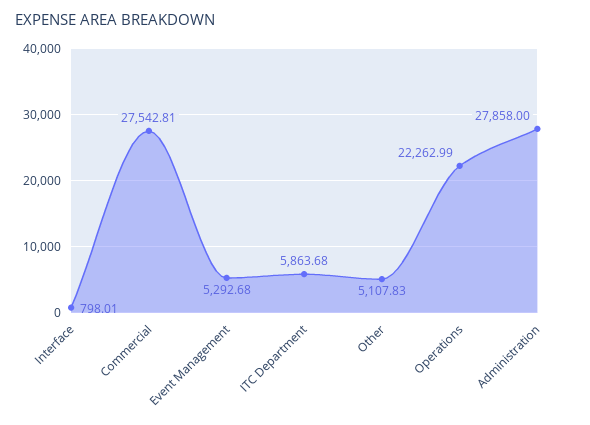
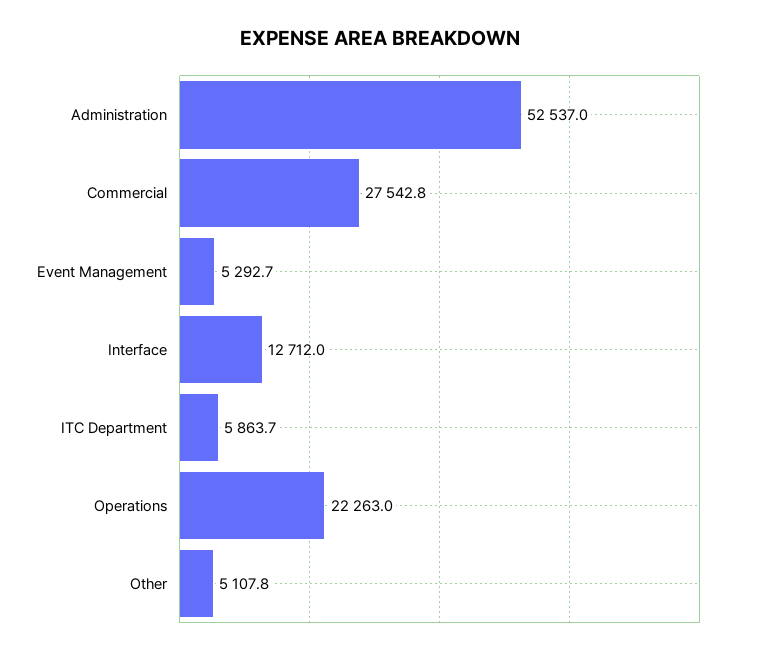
  {
-   "Interface": 798.01,
+   "Interface": 12712,
    "Commercial": 27542.81,
    "Event Management": 5292.68,
    "ITC Department": 5863.68,
    "Other": 5107.83,
    "Operations": 22262.99,
-   "Administration": 27858
+   "Administration": 52537
  }

